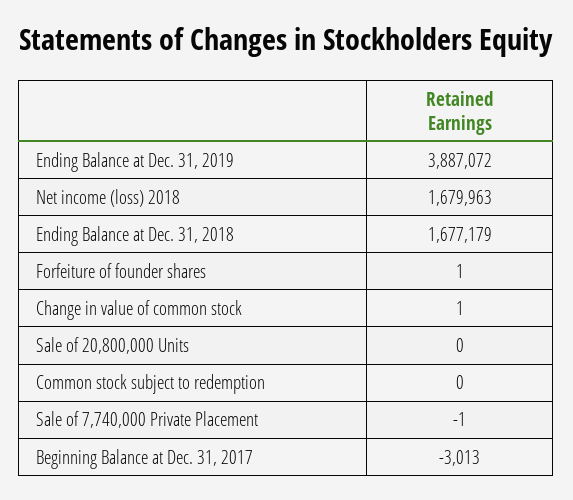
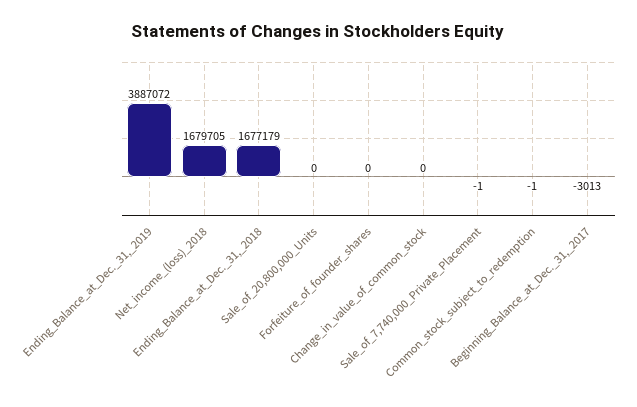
  {
    "Ending Balance at Dec. 31, 2019": 3887072,
-   "Net income (loss) 2018": 1679963,
+   "Net income (loss) 2018": 1679705,
    "Ending Balance at Dec. 31, 2018": 1677179,
-   "Forfeiture of founder shares": 1,
+   "Forfeiture of founder shares": 0,
-   "Change in value of common stock": 1,
+   "Change in value of common stock": 0,
    "Sale of 20,800,000 Units": 0,
-   "Common stock subject to redemption": 0,
+   "Common stock subject to redemption": -1,
    "Sale of 7,740,000 Private Placement": -1,
    "Beginning Balance at Dec. 31, 2017": -3013
  }

